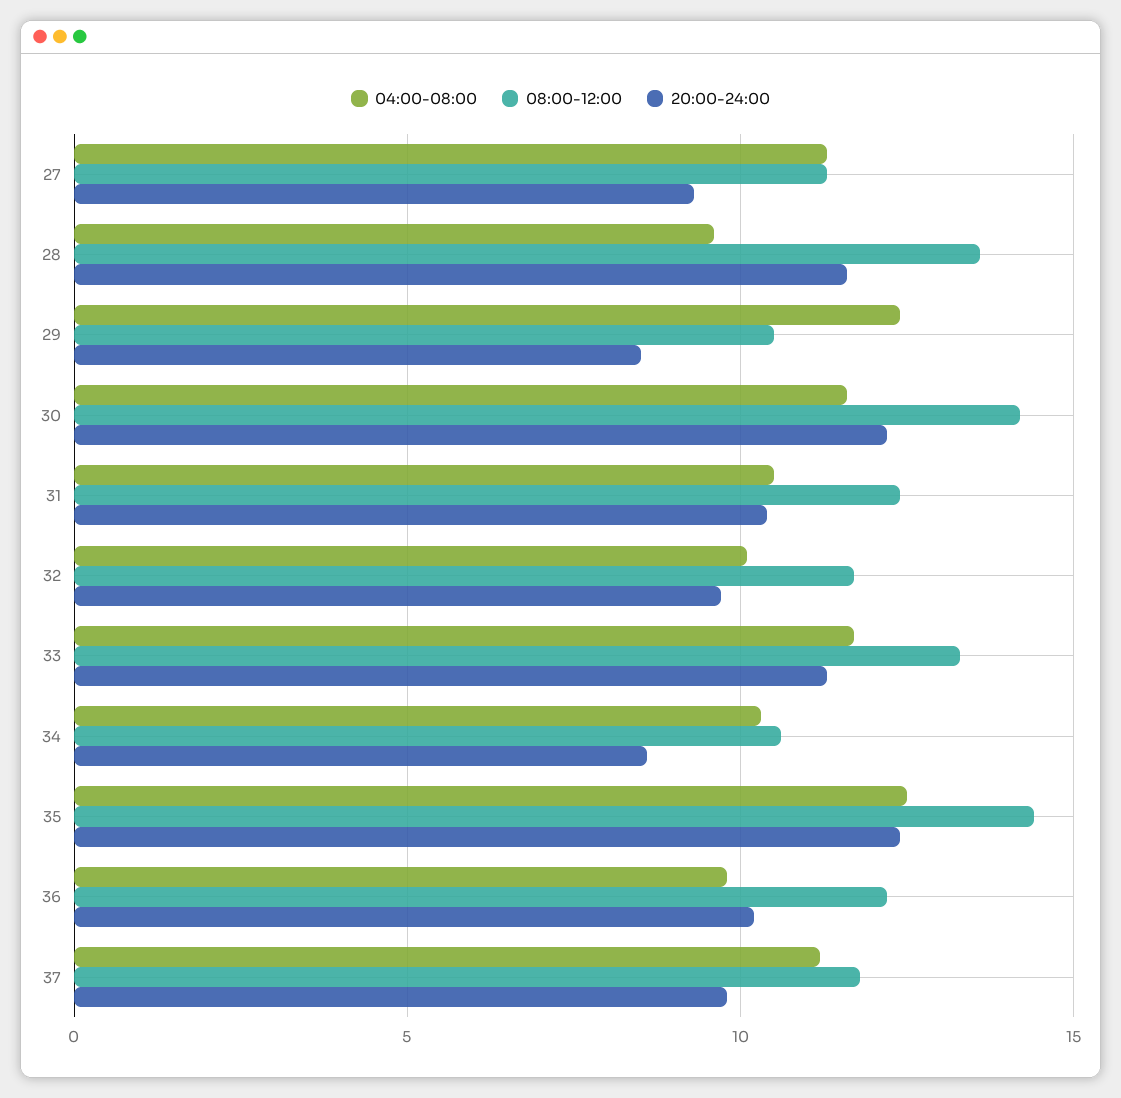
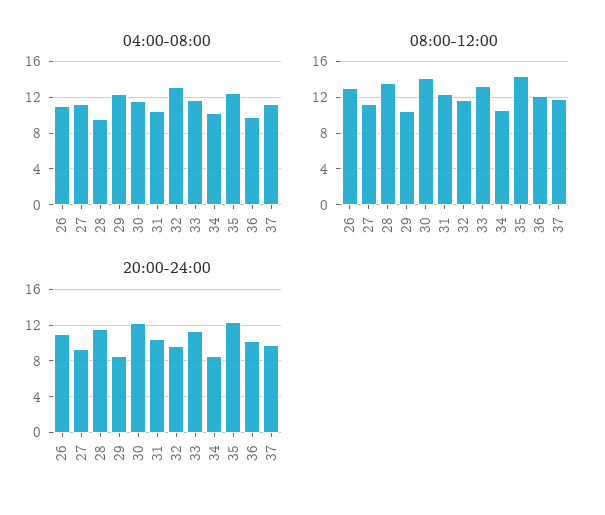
  {
    "04:00-08:00": {
      "27": 11.5,
      "28": 9.5,
      "29": 12.5,
      "30": 11.5,
      "31": 10.5,
-     "32": 10,
+     "32": 13,
      "33": 11.5,
      "34": 10.5,
      "35": 12.5,
      "36": 10,
-     "37": 11
+     "37": 11,
+     "26": 11
    },
    "08:00-12:00": {
      "27": 11.5,
      "28": 13.5,
      "29": 10.5,
      "30": 14,
      "31": 12.5,
      "32": 11.5,
      "33": 13.5,
      "34": 10.5,
      "35": 14.5,
      "36": 12,
-     "37": 12
+     "37": 12,
+     "26": 13
    },
    "20:00-24:00": {
      "27": 9.5,
      "28": 11.5,
      "29": 8.5,
      "30": 12,
      "31": 10.5,
      "32": 9.5,
      "33": 11.5,
      "34": 8.5,
      "35": 12.5,
      "36": 10,
-     "37": 10
+     "37": 10,
+     "26": 11
    }
  }

